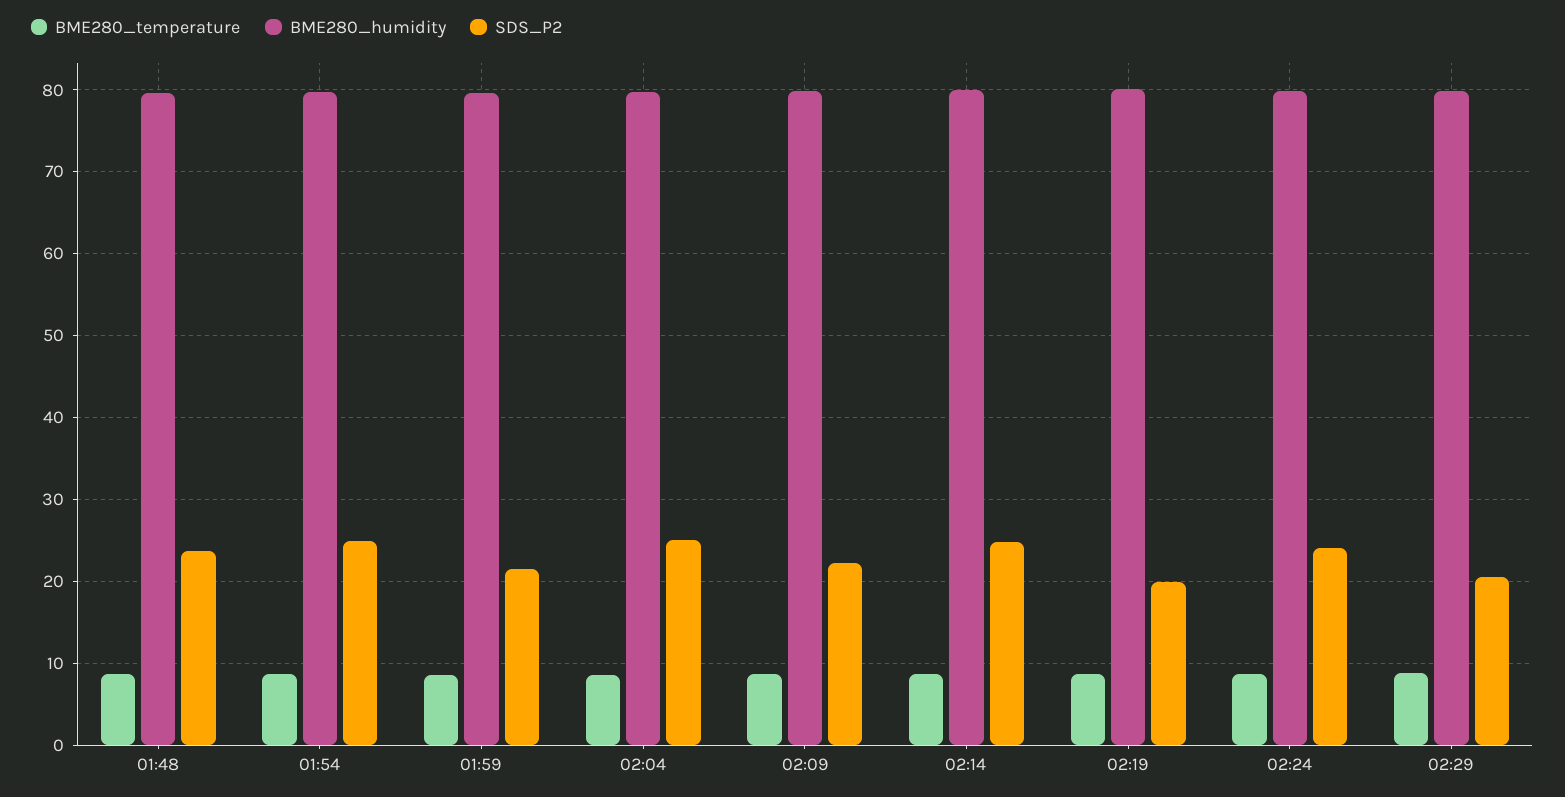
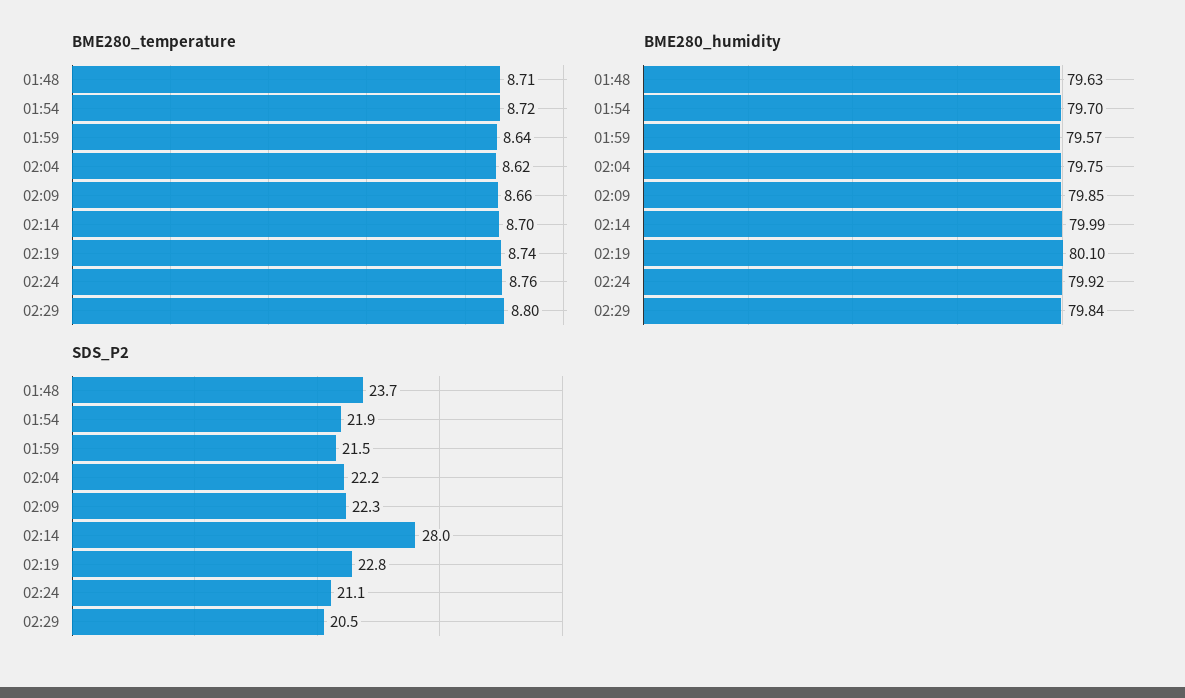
  {
    "BME280_temperature": {
      "01:48": 8.71,
      "01:54": 8.72,
      "01:59": 8.64,
      "02:04": 8.62,
      "02:09": 8.66,
      "02:14": 8.7,
      "02:19": 8.74,
      "02:24": 8.76,
      "02:29": 8.8
    },
    "BME280_humidity": {
      "01:48": 79.63,
      "01:54": 79.7,
      "01:59": 79.57,
      "02:04": 79.75,
      "02:09": 79.85,
      "02:14": 79.99,
      "02:19": 80.1,
      "02:24": 79.92,
      "02:29": 79.84
    },
    "SDS_P2": {
      "01:48": 23.7,
-     "01:54": 25,
+     "01:54": 21.9,
      "01:59": 21.5,
-     "02:04": 25,
+     "02:04": 22.2,
      "02:09": 22.3,
-     "02:14": 25,
+     "02:14": 28,
-     "02:19": 20,
+     "02:19": 22.8,
-     "02:24": 24,
+     "02:24": 21.1,
      "02:29": 20.5
    }
  }

